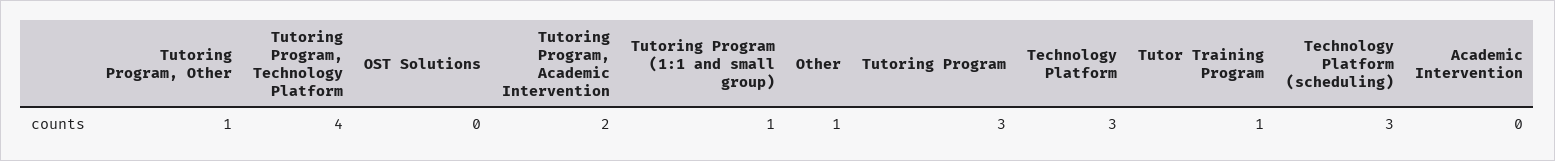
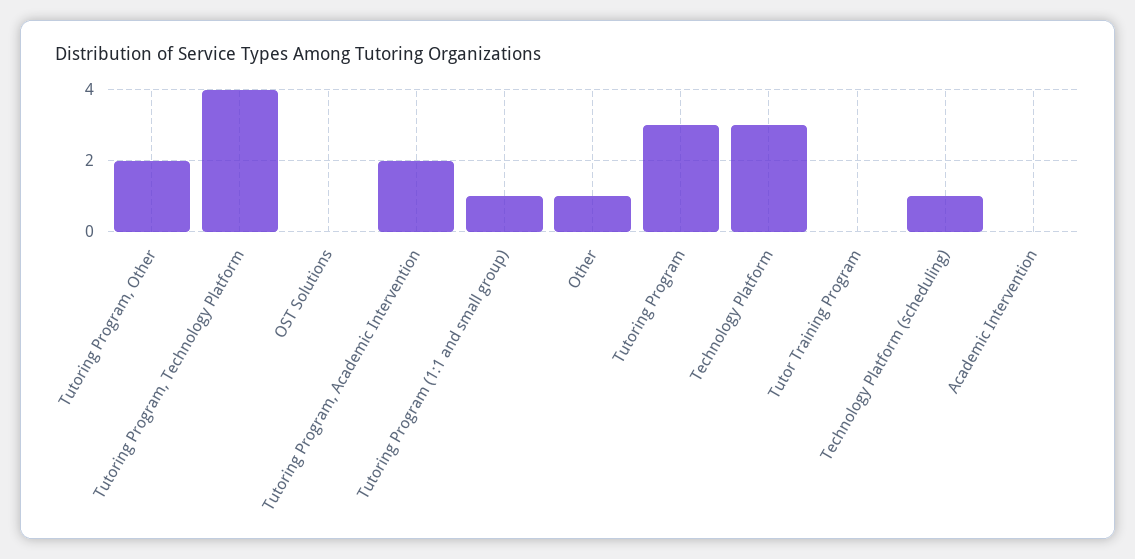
  {
-   "Tutoring Program, Other": 1,
+   "Tutoring Program, Other": 2,
    "Tutoring Program, Technology Platform": 4,
    "OST Solutions": 0,
    "Tutoring Program, Academic Intervention": 2,
    "Tutoring Program (1:1 and small group)": 1,
    "Other": 1,
    "Tutoring Program": 3,
    "Technology Platform": 3,
-   "Tutor Training Program": 1,
+   "Tutor Training Program": 0,
-   "Technology Platform (scheduling)": 3,
+   "Technology Platform (scheduling)": 1,
    "Academic Intervention": 0
  }

